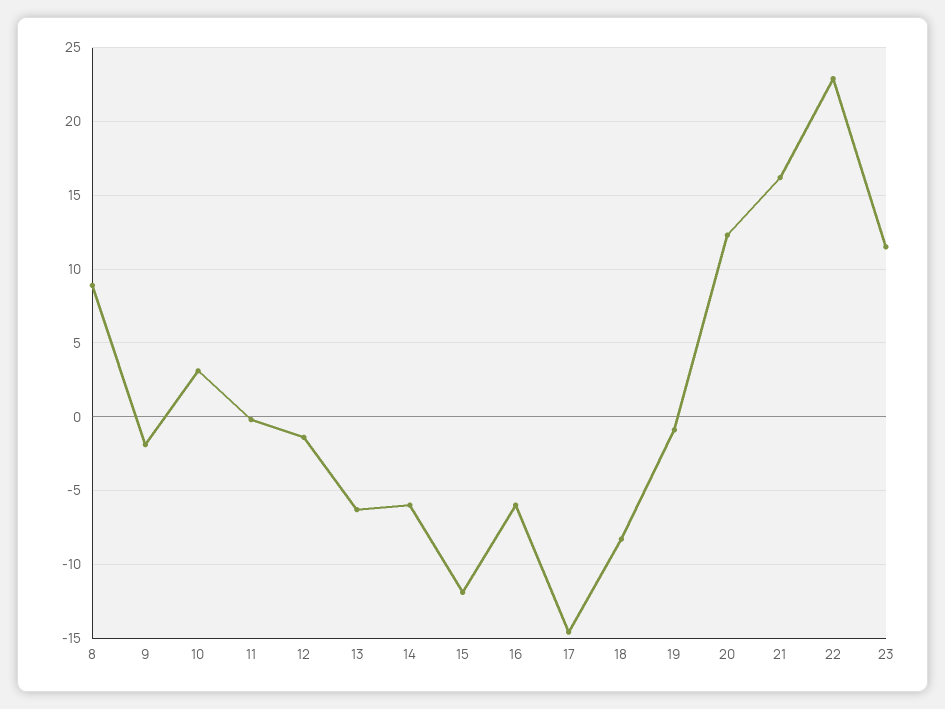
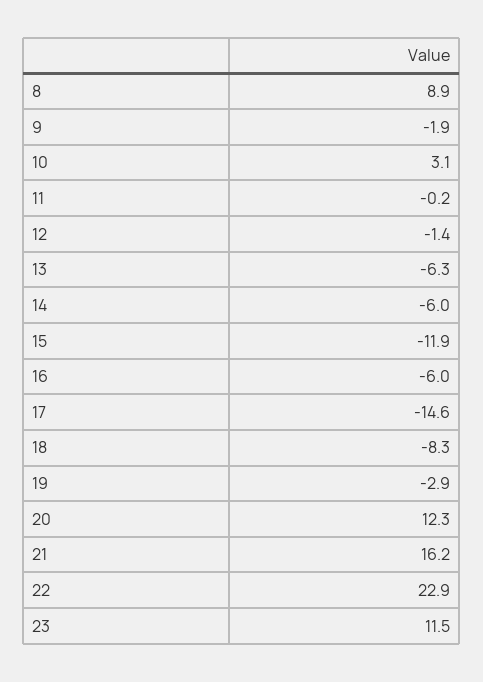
  {
    "8": 8.9,
    "9": -1.9,
    "10": 3.1,
    "11": -0.2,
    "12": -1.4,
    "13": -6.3,
    "14": -6,
    "15": -11.9,
    "16": -6,
    "17": -14.6,
    "18": -8.3,
-   "19": -1,
+   "19": -2.9,
    "20": 12.3,
    "21": 16.2,
    "22": 22.9,
    "23": 11.5
  }

